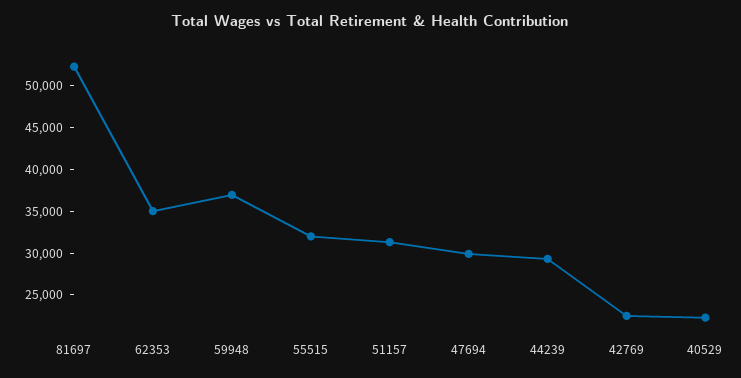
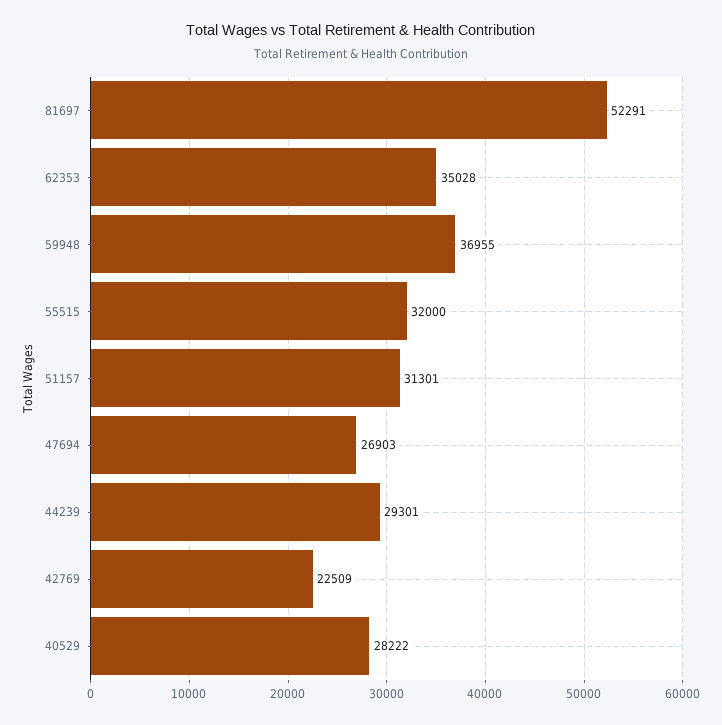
  {
    "81697": 52291,
    "62353": 35028,
    "59948": 36955,
    "55515": 32000,
    "51157": 31301,
-   "47694": 30000,
+   "47694": 26903,
    "44239": 29301,
    "42769": 22509,
-   "40529": 22000
+   "40529": 28222
  }

